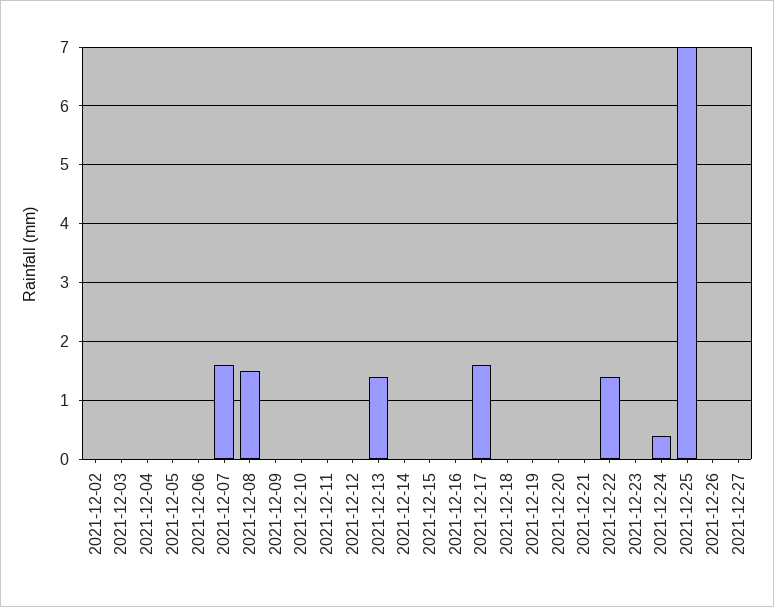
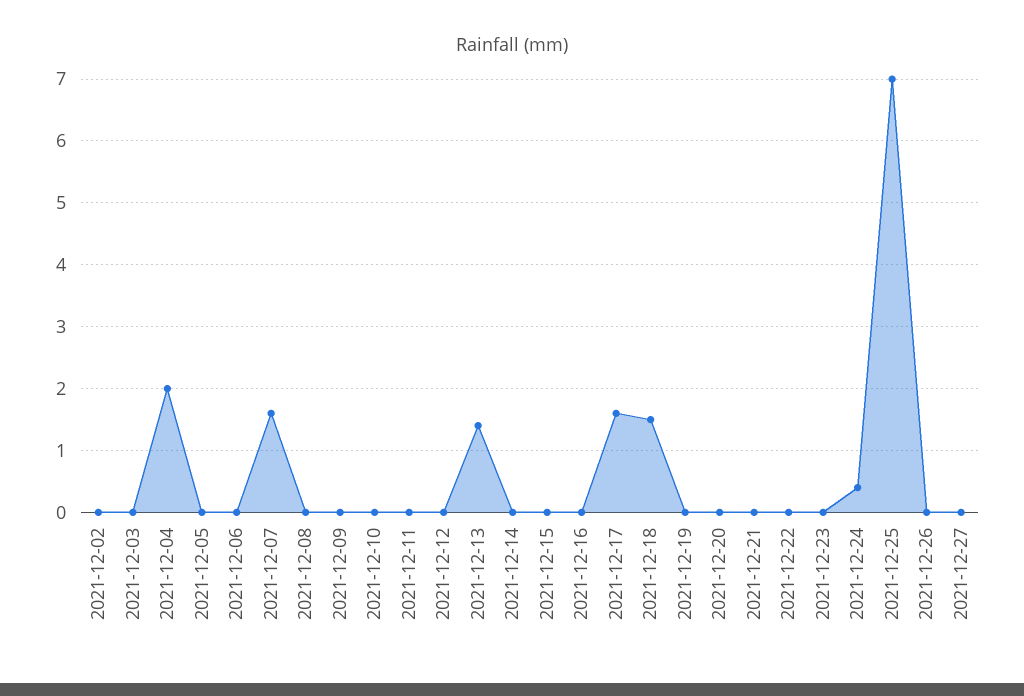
  {
    "2021-12-02": 0,
    "2021-12-03": 0,
-   "2021-12-04": 0,
+   "2021-12-04": 2,
    "2021-12-05": 0,
    "2021-12-06": 0,
    "2021-12-07": 1.6,
-   "2021-12-08": 1.5,
+   "2021-12-08": 0,
    "2021-12-09": 0,
    "2021-12-10": 0,
    "2021-12-11": 0,
    "2021-12-12": 0,
    "2021-12-13": 1.4,
    "2021-12-14": 0,
    "2021-12-15": 0,
    "2021-12-16": 0,
    "2021-12-17": 1.6,
-   "2021-12-18": 0,
+   "2021-12-18": 1.5,
    "2021-12-19": 0,
    "2021-12-20": 0,
    "2021-12-21": 0,
-   "2021-12-22": 1.5,
+   "2021-12-22": 0,
    "2021-12-23": 0,
    "2021-12-24": 0.4,
    "2021-12-25": 7,
    "2021-12-26": 0,
    "2021-12-27": 0
  }

